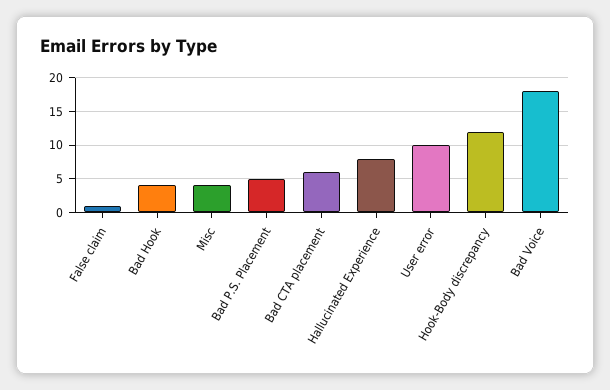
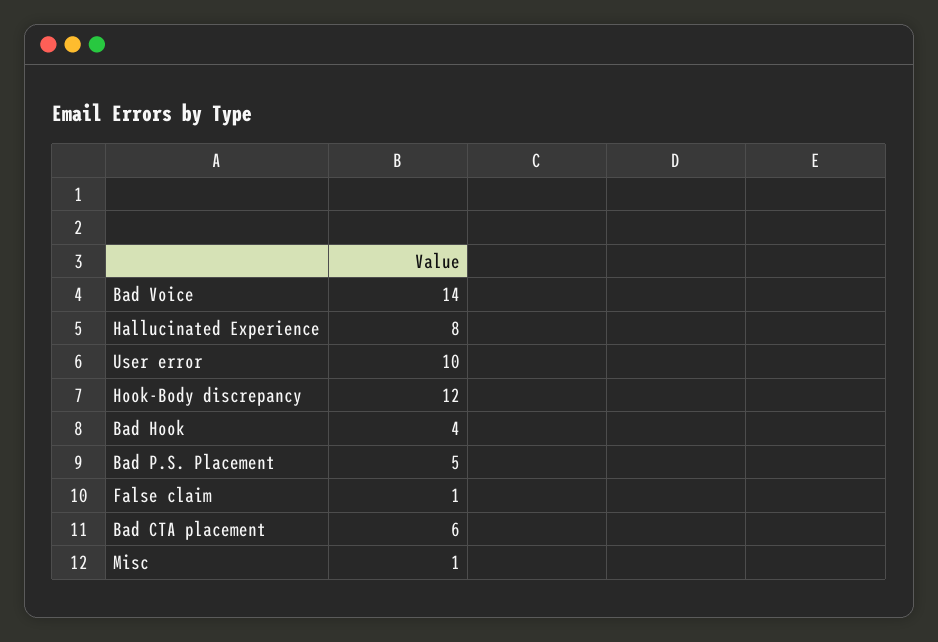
  {
    "False claim": 1,
    "Bad Hook": 4,
-   "Misc": 4,
+   "Misc": 1,
    "Bad P.S. Placement": 5,
    "Bad CTA placement": 6,
    "Hallucinated Experience": 8,
    "User error": 10,
    "Hook-Body discrepancy": 12,
-   "Bad Voice": 18
+   "Bad Voice": 14
  }

